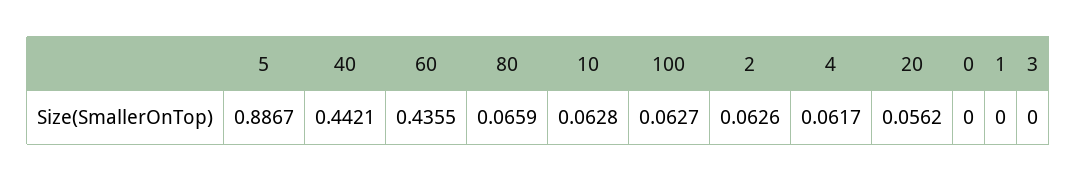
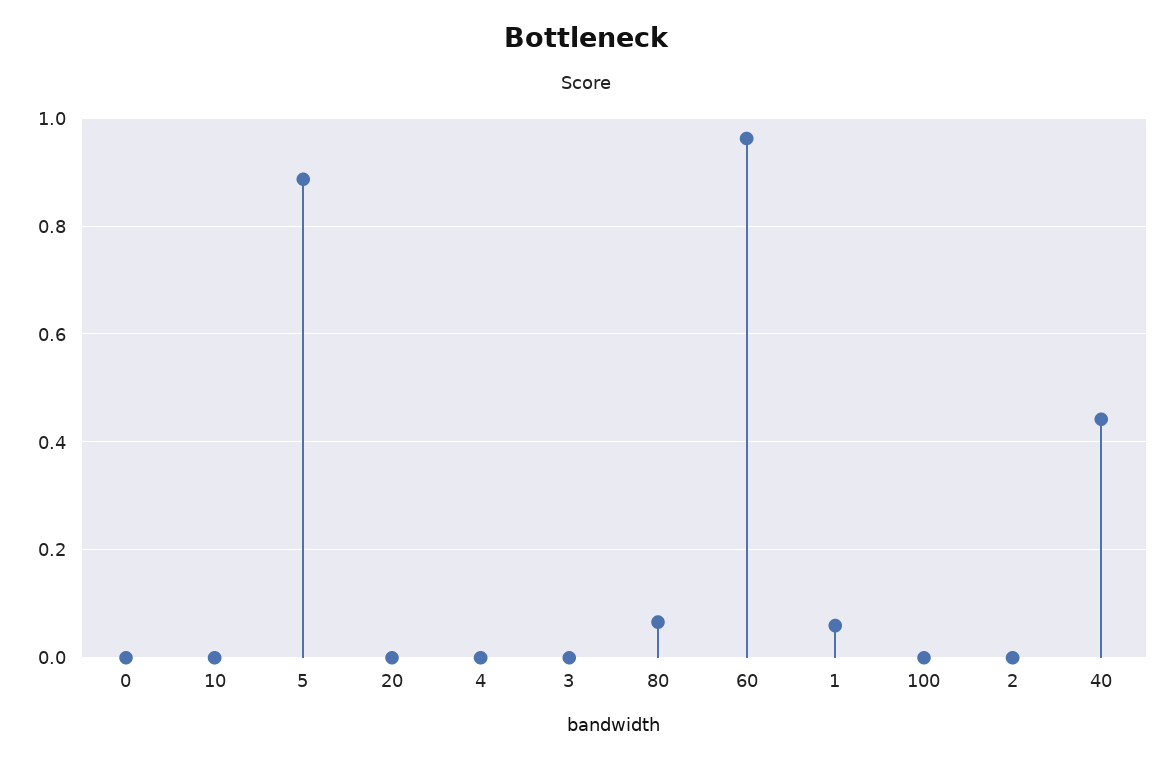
  {
    "5": 0.8867,
    "40": 0.4421,
-   "60": 0.4355,
+   "60": 0.96,
    "80": 0.0659,
-   "10": 0.0628,
+   "10": 0,
-   "100": 0.0627,
+   "100": 0,
-   "2": 0.0626,
+   "2": 0,
-   "4": 0.0617,
+   "4": 0,
-   "20": 0.0562,
+   "20": 0,
    "0": 0,
-   "1": 0,
+   "1": 0.06,
    "3": 0
  }

